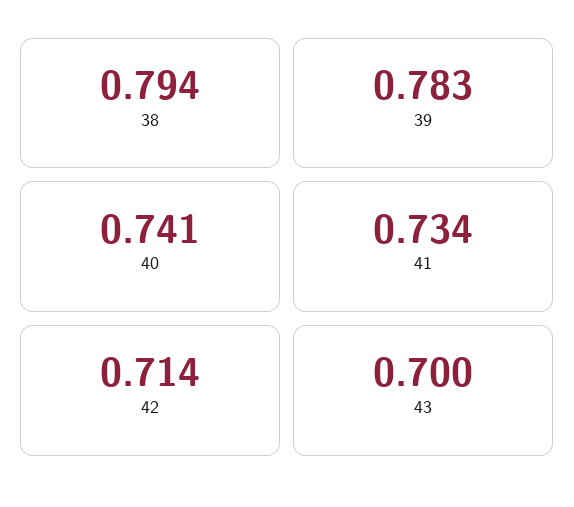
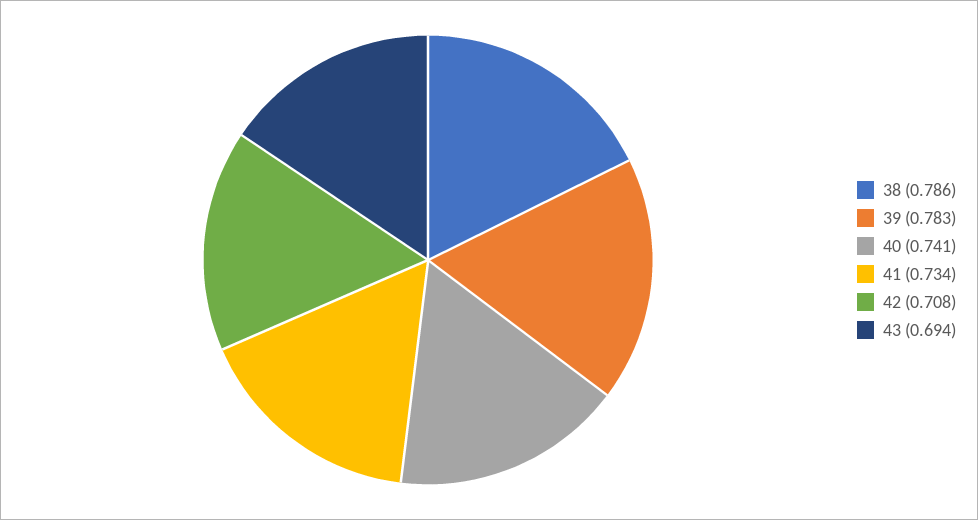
  {
-   "38": 0.794,
+   "38": 0.786,
    "39": 0.783,
    "40": 0.741,
    "41": 0.734,
-   "42": 0.714,
+   "42": 0.708,
-   "43": 0.7
+   "43": 0.694
  }

